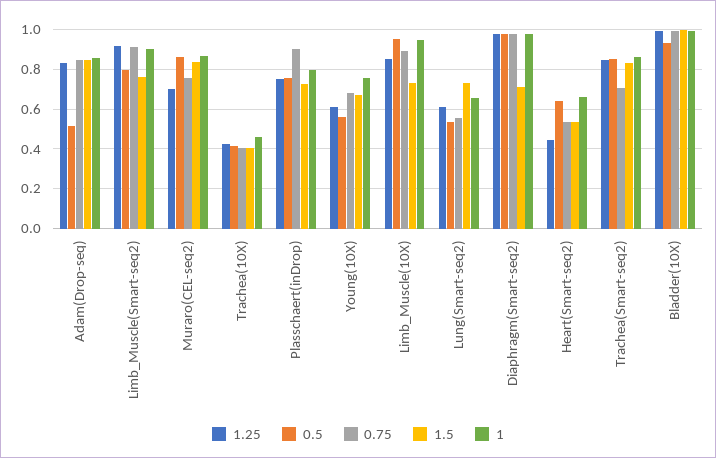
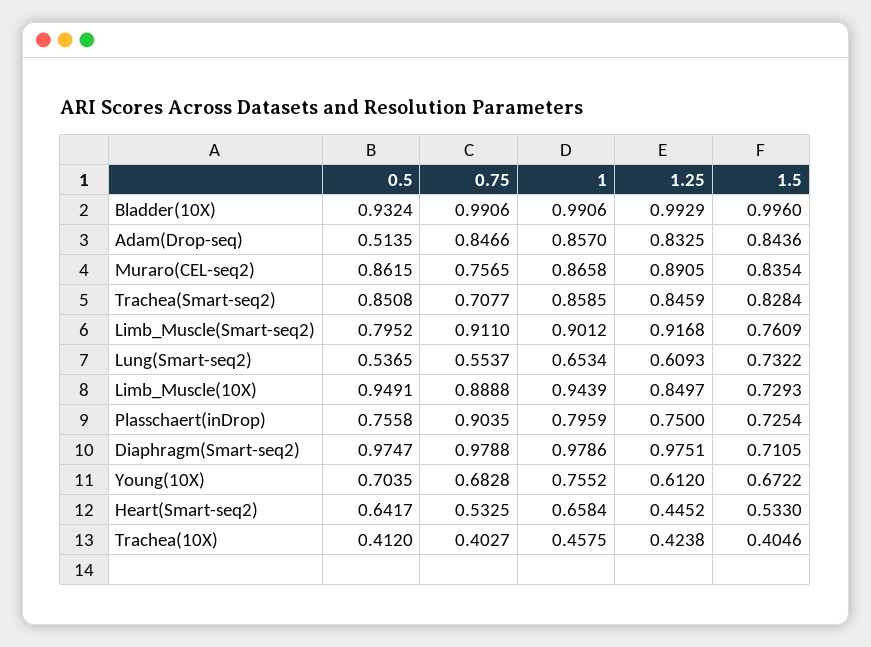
  {
    "1.25": {
      "Adam(Drop-seq)": 0.8325,
      "Limb_Muscle(Smart-seq2)": 0.9168,
-     "Muraro(CEL-seq2)": 0.7,
+     "Muraro(CEL-seq2)": 0.8905,
      "Trachea(10X)": 0.4238,
      "Plasschaert(inDrop)": 0.75,
      "Young(10X)": 0.612,
      "Limb_Muscle(10X)": 0.8497,
      "Lung(Smart-seq2)": 0.6093,
      "Diaphragm(Smart-seq2)": 0.9751,
      "Heart(Smart-seq2)": 0.4452,
      "Trachea(Smart-seq2)": 0.8459,
      "Bladder(10X)": 0.9929
    },
    "0.5": {
      "Adam(Drop-seq)": 0.5135,
      "Limb_Muscle(Smart-seq2)": 0.7952,
      "Muraro(CEL-seq2)": 0.8615,
      "Trachea(10X)": 0.412,
      "Plasschaert(inDrop)": 0.7558,
-     "Young(10X)": 0.55,
+     "Young(10X)": 0.7035,
      "Limb_Muscle(10X)": 0.9491,
      "Lung(Smart-seq2)": 0.5365,
      "Diaphragm(Smart-seq2)": 0.9747,
      "Heart(Smart-seq2)": 0.6417,
      "Trachea(Smart-seq2)": 0.8508,
      "Bladder(10X)": 0.9324
    },
    "0.75": {
      "Adam(Drop-seq)": 0.8466,
      "Limb_Muscle(Smart-seq2)": 0.911,
      "Muraro(CEL-seq2)": 0.7565,
      "Trachea(10X)": 0.4027,
      "Plasschaert(inDrop)": 0.9035,
      "Young(10X)": 0.6828,
      "Limb_Muscle(10X)": 0.8888,
      "Lung(Smart-seq2)": 0.5537,
      "Diaphragm(Smart-seq2)": 0.9788,
      "Heart(Smart-seq2)": 0.5325,
      "Trachea(Smart-seq2)": 0.7077,
      "Bladder(10X)": 0.9906
    },
    "1.5": {
      "Adam(Drop-seq)": 0.8436,
      "Limb_Muscle(Smart-seq2)": 0.7609,
      "Muraro(CEL-seq2)": 0.8354,
      "Trachea(10X)": 0.4046,
      "Plasschaert(inDrop)": 0.7254,
      "Young(10X)": 0.6722,
      "Limb_Muscle(10X)": 0.7293,
      "Lung(Smart-seq2)": 0.7322,
      "Diaphragm(Smart-seq2)": 0.7105,
      "Heart(Smart-seq2)": 0.533,
      "Trachea(Smart-seq2)": 0.8284,
      "Bladder(10X)": 0.996
    },
    "1": {
      "Adam(Drop-seq)": 0.857,
      "Limb_Muscle(Smart-seq2)": 0.9012,
      "Muraro(CEL-seq2)": 0.8658,
      "Trachea(10X)": 0.4575,
      "Plasschaert(inDrop)": 0.7959,
      "Young(10X)": 0.7552,
      "Limb_Muscle(10X)": 0.9439,
      "Lung(Smart-seq2)": 0.6534,
      "Diaphragm(Smart-seq2)": 0.9786,
      "Heart(Smart-seq2)": 0.6584,
      "Trachea(Smart-seq2)": 0.8585,
      "Bladder(10X)": 0.9906
    }
  }

